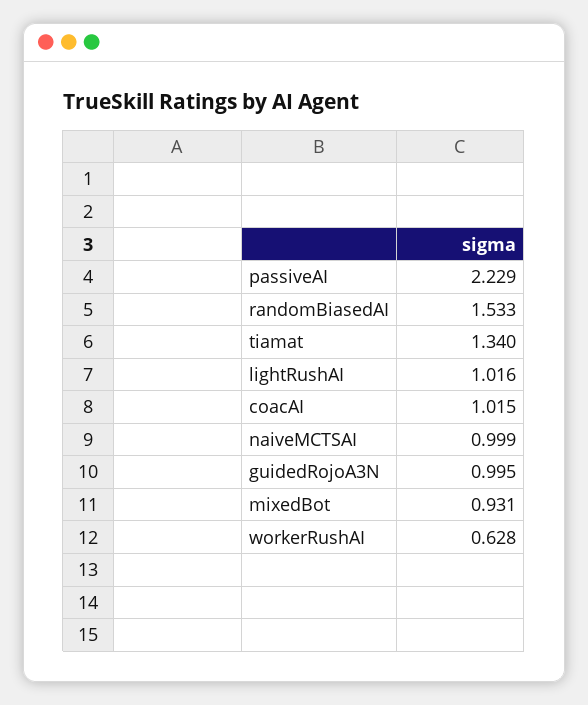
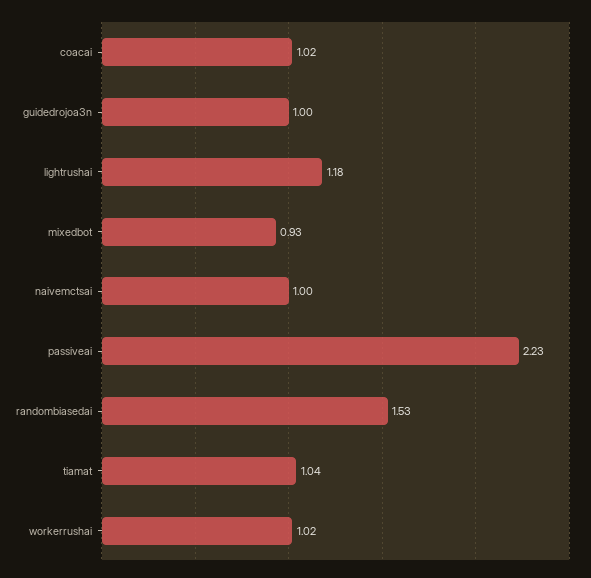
  {
    "passiveAI": 2.229,
    "randomBiasedAI": 1.533,
-   "tiamat": 1.34,
+   "tiamat": 1.04,
-   "lightRushAI": 1.016,
+   "lightRushAI": 1.18,
    "coacAI": 1.015,
    "naiveMCTSAI": 0.999,
    "guidedRojoA3N": 0.995,
    "mixedBot": 0.931,
-   "workerRushAI": 0.628
+   "workerRushAI": 1.02
  }

